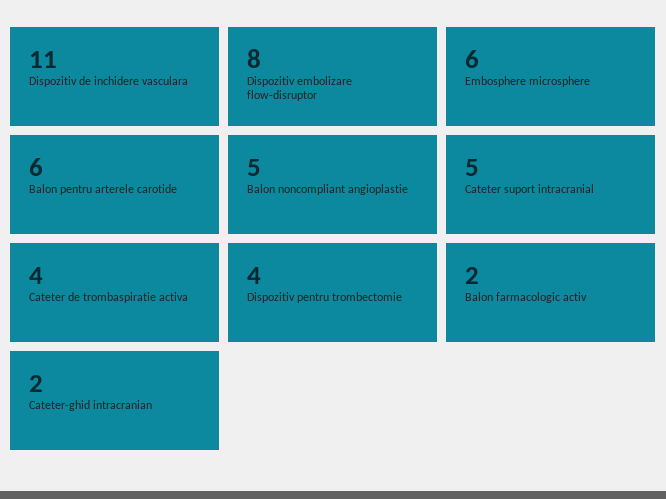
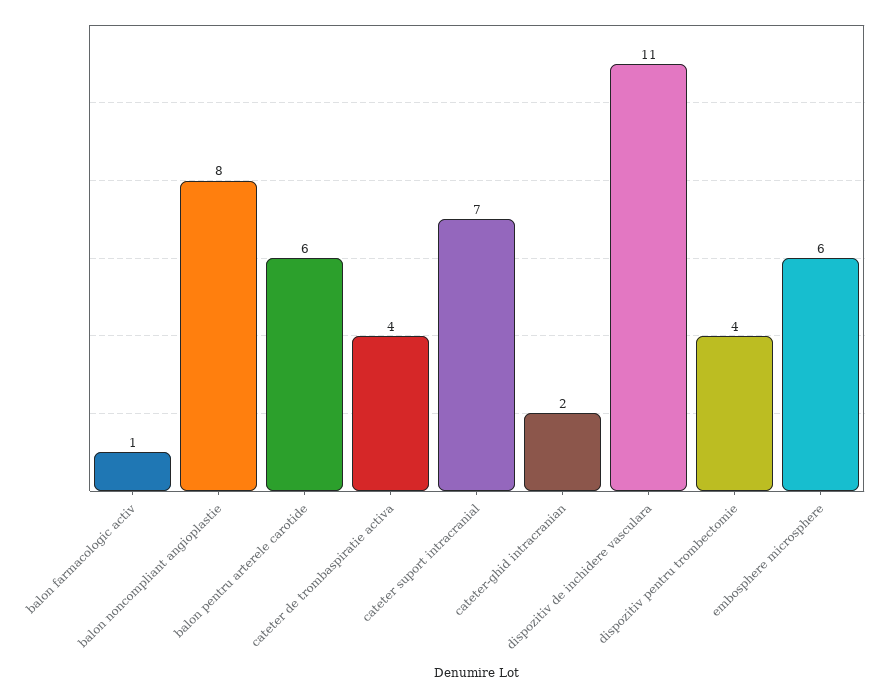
  {
    "Dispozitiv de inchidere vasculara": 11,
-   "Dispozitiv embolizare flow-disruptor": 8,
    "Embosphere microsphere": 6,
    "Balon pentru arterele carotide": 6,
-   "Balon noncompliant angioplastie": 5,
+   "Balon noncompliant angioplastie": 8,
-   "Cateter suport intracranial": 5,
+   "Cateter suport intracranial": 7,
    "Cateter de trombaspiratie activa": 4,
    "Dispozitiv pentru trombectomie": 4,
-   "Balon farmacologic activ": 2,
+   "Balon farmacologic activ": 1,
    "Cateter-ghid intracranian": 2
  }

